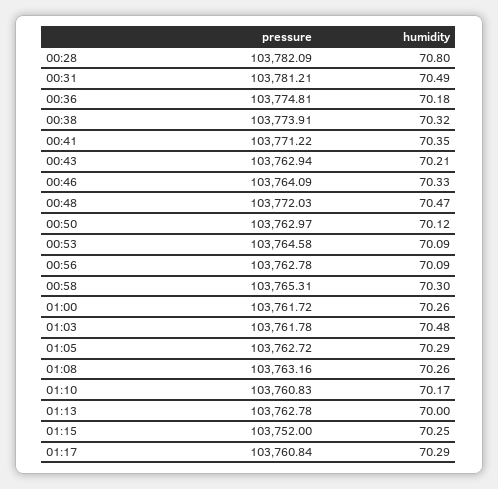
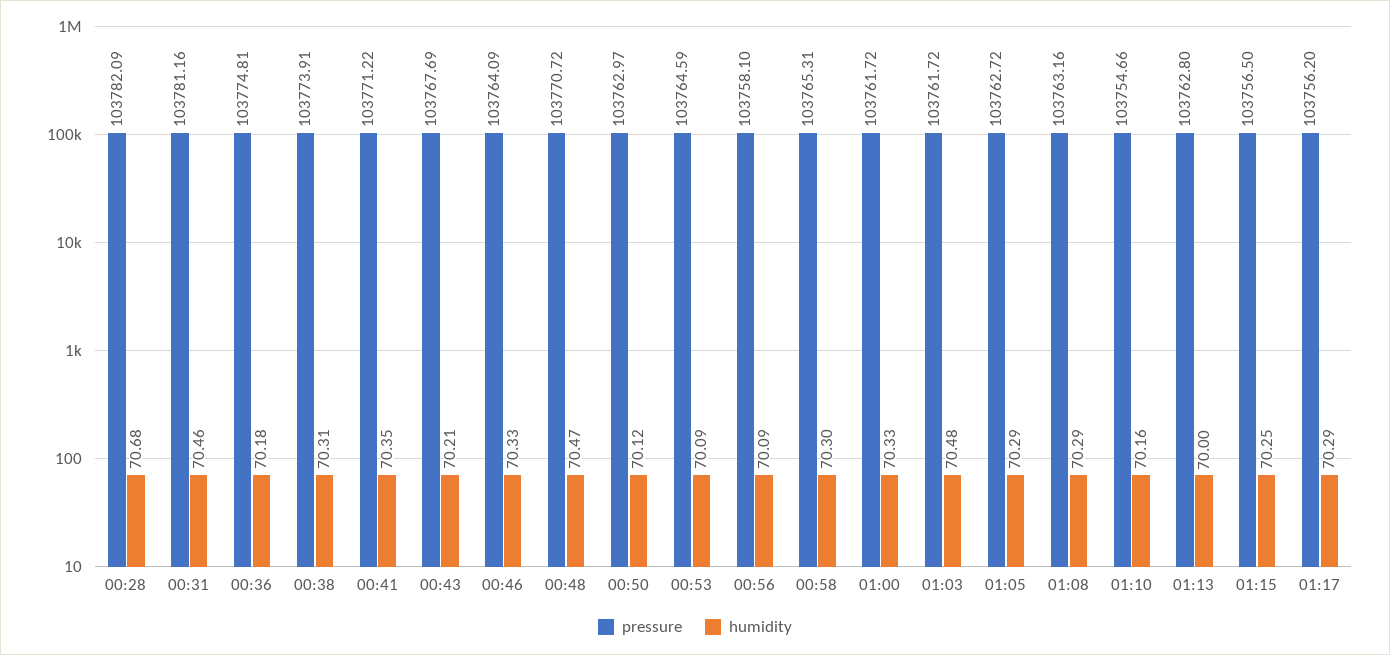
  {
    "pressure": {
      "00:28": 103782.09,
-     "00:31": 103781.21,
+     "00:31": 103781.16,
      "00:36": 103774.81,
      "00:38": 103773.91,
      "00:41": 103771.22,
-     "00:43": 103762.94,
+     "00:43": 103767.69,
      "00:46": 103764.09,
-     "00:48": 103772.03,
+     "00:48": 103770.72,
      "00:50": 103762.97,
-     "00:53": 103764.58,
+     "00:53": 103764.59,
-     "00:56": 103762.78,
+     "00:56": 103758.1,
      "00:58": 103765.31,
      "01:00": 103761.72,
-     "01:03": 103761.78,
+     "01:03": 103761.72,
      "01:05": 103762.72,
      "01:08": 103763.16,
-     "01:10": 103760.83,
+     "01:10": 103754.66,
-     "01:13": 103762.78,
+     "01:13": 103762.8,
-     "01:15": 103752,
+     "01:15": 103756.5,
-     "01:17": 103760.84
+     "01:17": 103756.2
    },
    "humidity": {
-     "00:28": 70.8,
+     "00:28": 70.68,
-     "00:31": 70.49,
+     "00:31": 70.46,
      "00:36": 70.18,
-     "00:38": 70.32,
+     "00:38": 70.31,
      "00:41": 70.35,
      "00:43": 70.21,
      "00:46": 70.33,
      "00:48": 70.47,
      "00:50": 70.12,
      "00:53": 70.09,
      "00:56": 70.09,
      "00:58": 70.3,
-     "01:00": 70.26,
+     "01:00": 70.33,
      "01:03": 70.48,
      "01:05": 70.29,
-     "01:08": 70.26,
+     "01:08": 70.29,
-     "01:10": 70.17,
+     "01:10": 70.16,
      "01:13": 70,
      "01:15": 70.25,
      "01:17": 70.29
    }
  }

